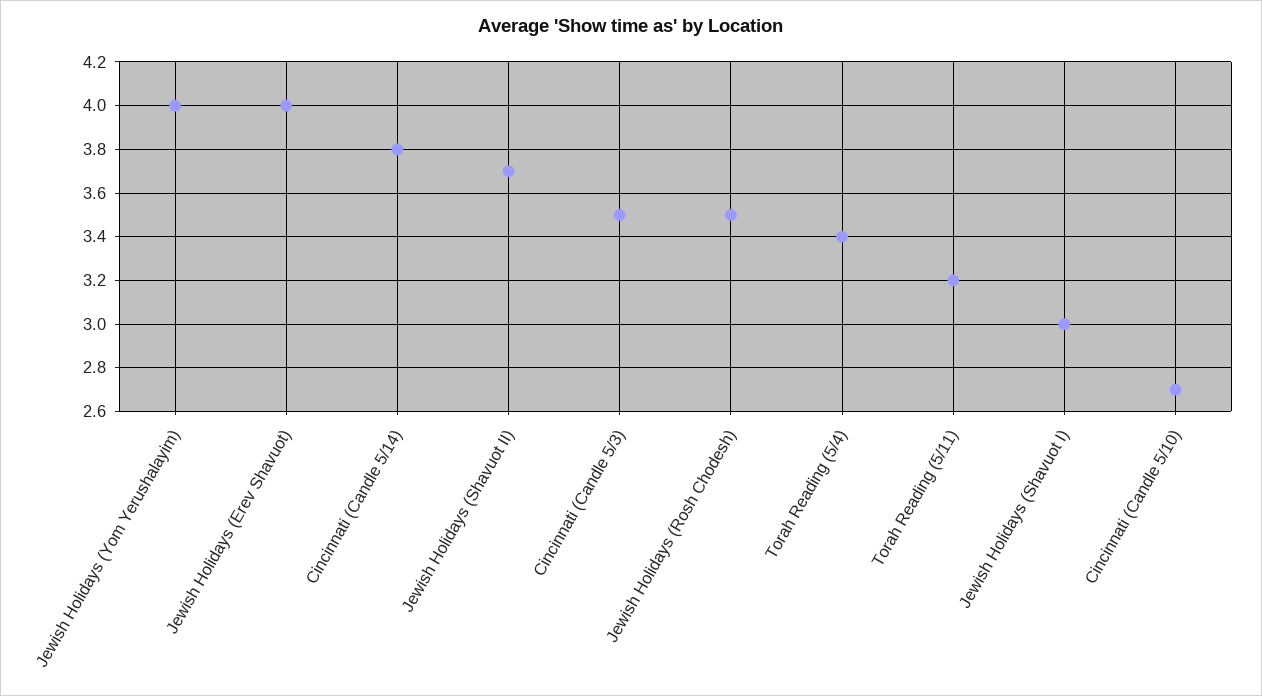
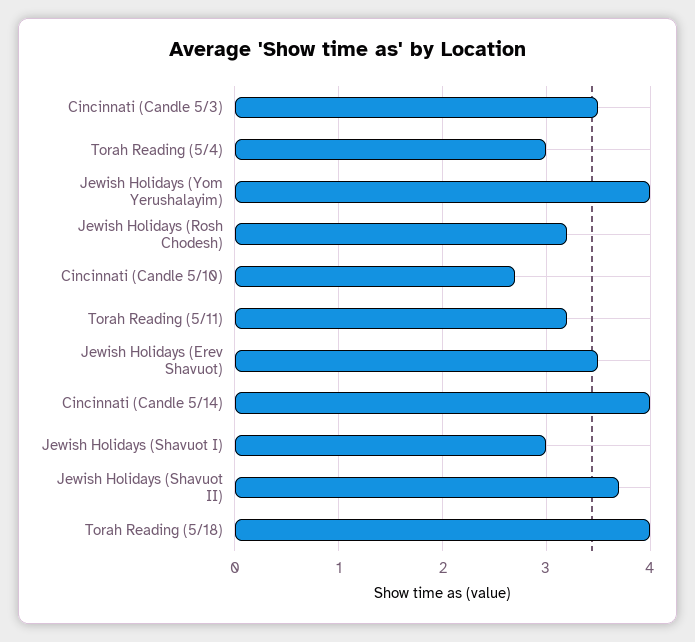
  {
    "Jewish Holidays (Yom Yerushalayim)": 4,
-   "Jewish Holidays (Erev Shavuot)": 4,
+   "Jewish Holidays (Erev Shavuot)": 3.5,
-   "Cincinnati (Candle 5/14)": 3.8,
+   "Cincinnati (Candle 5/14)": 4,
    "Jewish Holidays (Shavuot II)": 3.7,
    "Cincinnati (Candle 5/3)": 3.5,
-   "Jewish Holidays (Rosh Chodesh)": 3.5,
+   "Jewish Holidays (Rosh Chodesh)": 3.2,
-   "Torah Reading (5/4)": 3.4,
+   "Torah Reading (5/4)": 3,
    "Torah Reading (5/11)": 3.2,
    "Jewish Holidays (Shavuot I)": 3,
-   "Cincinnati (Candle 5/10)": 2.7
+   "Cincinnati (Candle 5/10)": 2.7,
+   "Torah Reading (5/18)": 4
  }

